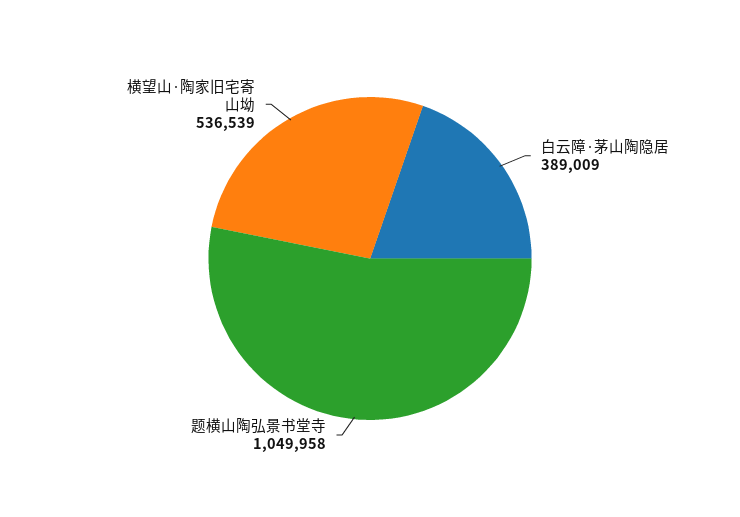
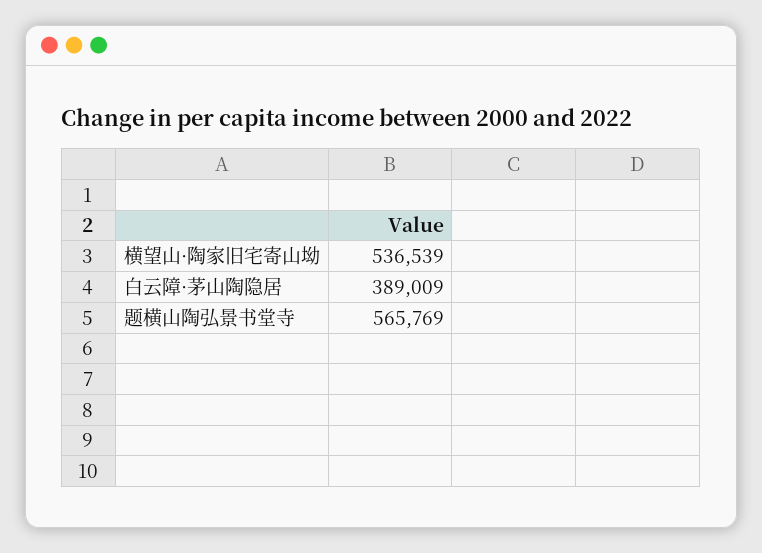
  {
    "白云障·茅山陶隐居": 389009,
-   "题横山陶弘景书堂寺": 1049958,
+   "题横山陶弘景书堂寺": 565769,
    "横望山·陶家旧宅寄山坳": 536539
  }

